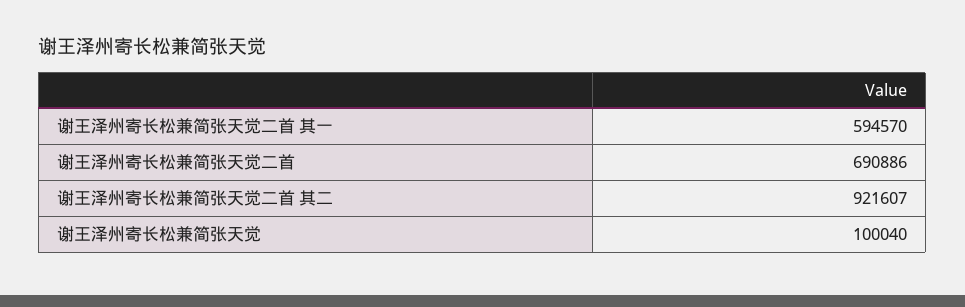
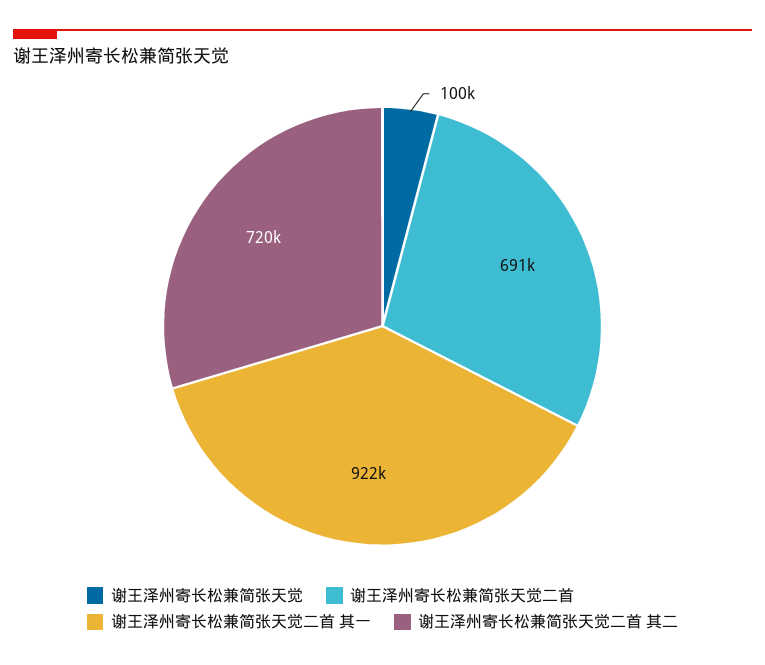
  {
-   "谢王泽州寄长松兼简张天觉二首 其一": 594570,
+   "谢王泽州寄长松兼简张天觉二首 其一": 922000,
    "谢王泽州寄长松兼简张天觉二首": 690886,
-   "谢王泽州寄长松兼简张天觉二首 其二": 921607,
+   "谢王泽州寄长松兼简张天觉二首 其二": 720000,
    "谢王泽州寄长松兼简张天觉": 100040
  }

